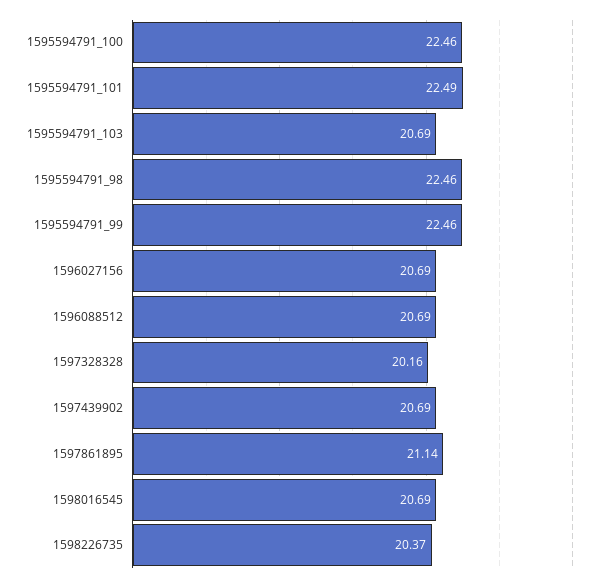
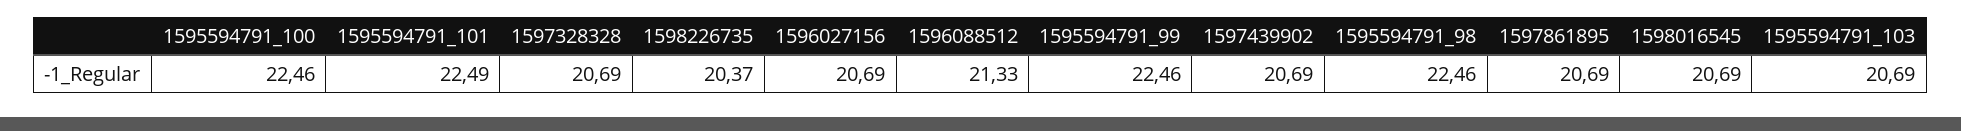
  {
    "1595594791_100": 22.46,
    "1595594791_101": 22.49,
    "1595594791_103": 20.69,
    "1595594791_98": 22.46,
    "1595594791_99": 22.46,
    "1596027156": 20.69,
-   "1596088512": 20.69,
+   "1596088512": 21.33,
-   "1597328328": 20.16,
+   "1597328328": 20.69,
    "1597439902": 20.69,
-   "1597861895": 21.14,
+   "1597861895": 20.69,
    "1598016545": 20.69,
    "1598226735": 20.37
  }

